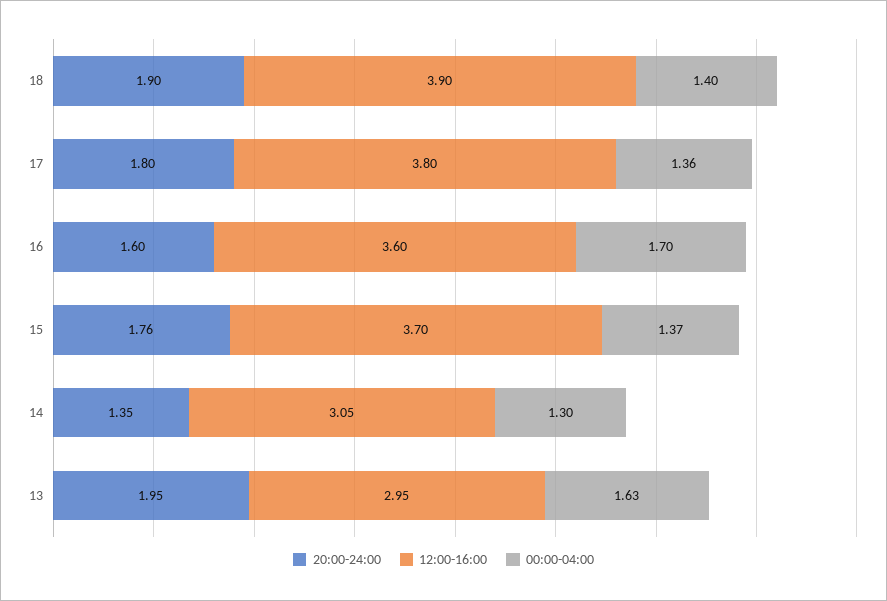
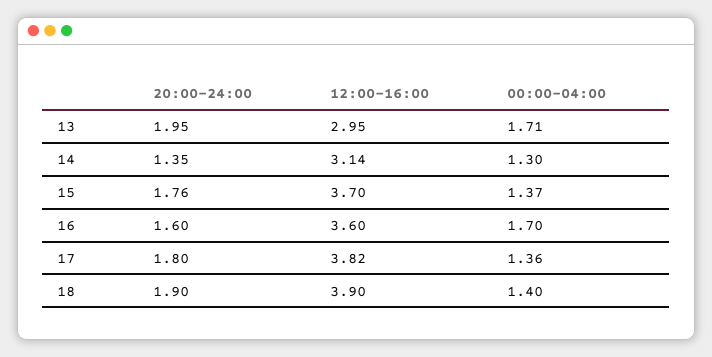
  {
    "20:00-24:00": {
      "18": 1.9,
      "17": 1.8,
      "16": 1.6,
      "15": 1.76,
      "14": 1.35,
      "13": 1.95
    },
    "12:00-16:00": {
      "18": 3.9,
-     "17": 3.8,
+     "17": 3.82,
      "16": 3.6,
      "15": 3.7,
-     "14": 3.05,
+     "14": 3.14,
      "13": 2.95
    },
    "00:00-04:00": {
      "18": 1.4,
      "17": 1.36,
      "16": 1.7,
      "15": 1.37,
      "14": 1.3,
-     "13": 1.63
+     "13": 1.71
    }
  }

